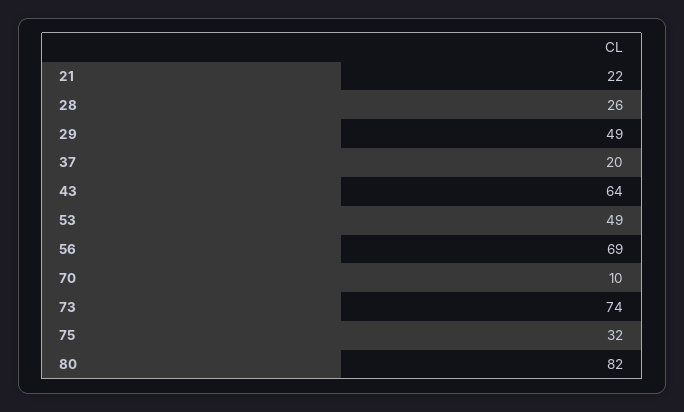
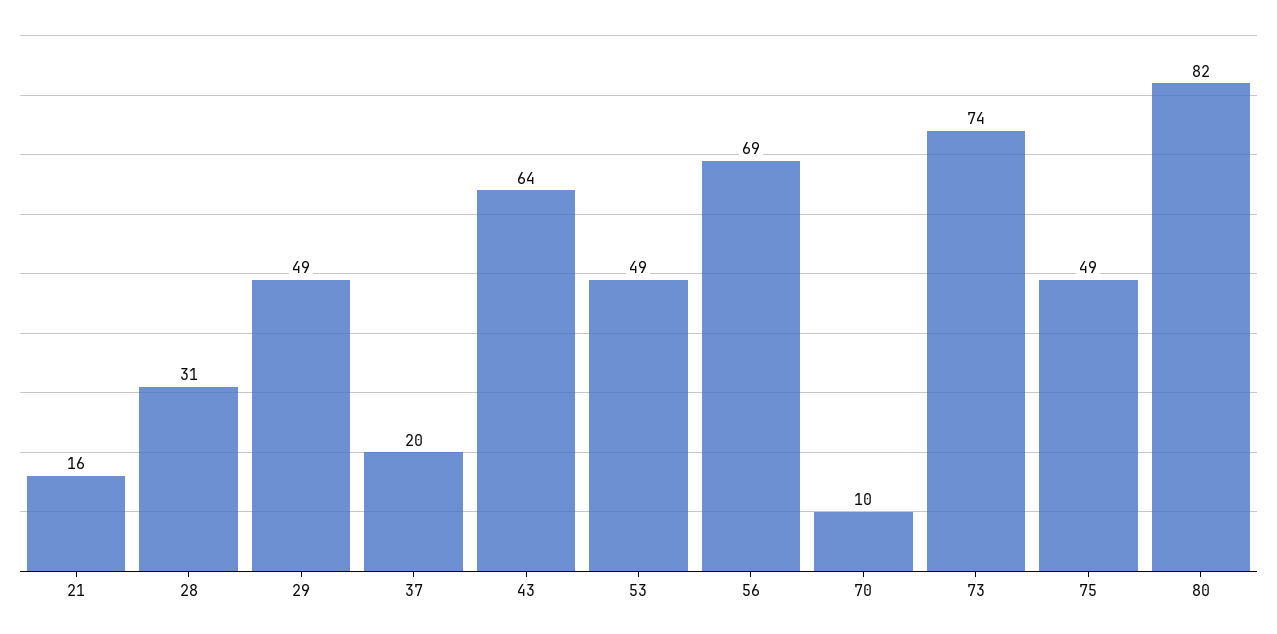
  {
-   "21": 22,
+   "21": 16,
-   "28": 26,
+   "28": 31,
    "29": 49,
    "37": 20,
    "43": 64,
    "53": 49,
    "56": 69,
    "70": 10,
    "73": 74,
-   "75": 32,
+   "75": 49,
    "80": 82
  }

